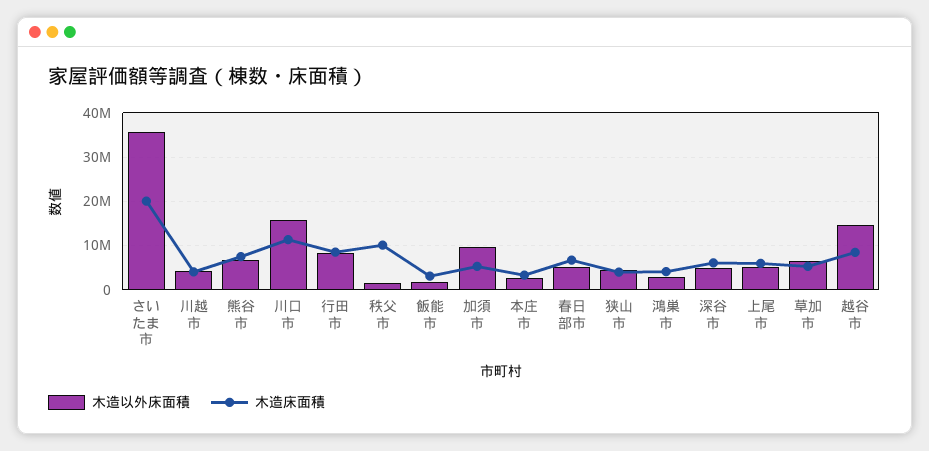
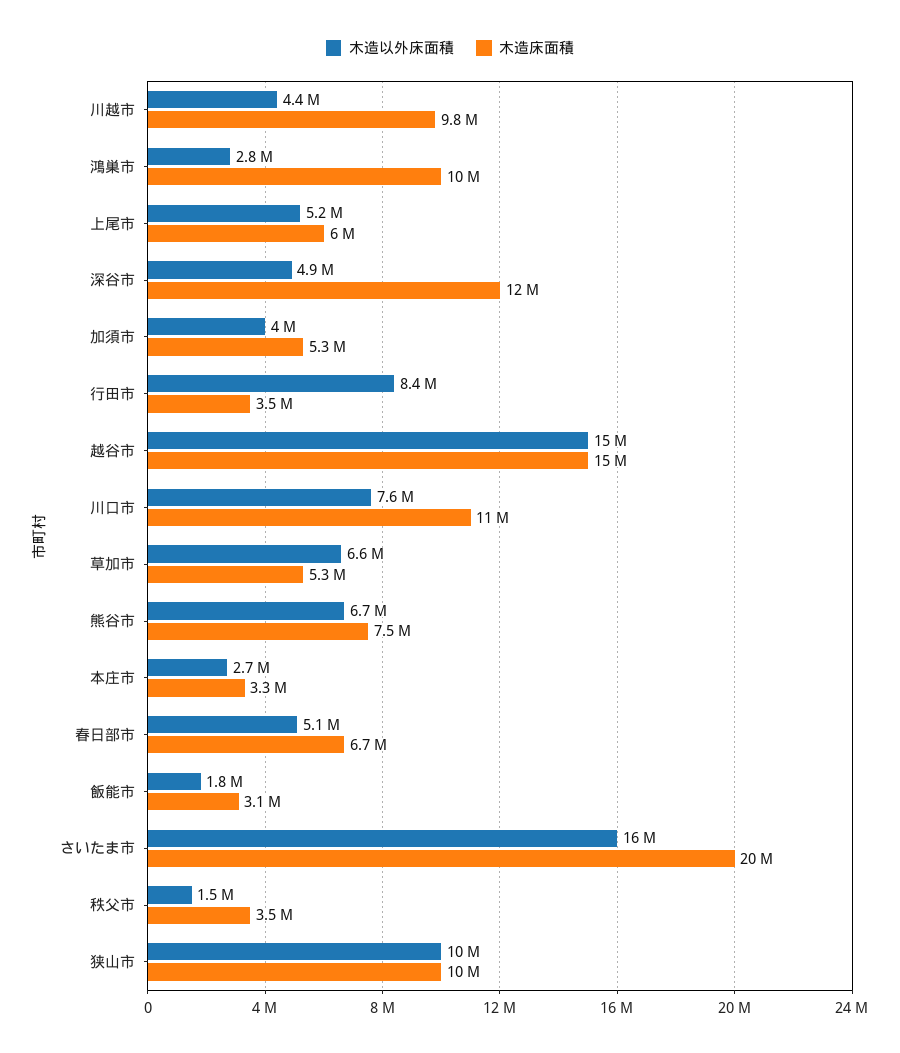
  {
    "木造以外床面積": {
-     "さいたま市": 36000000,
+     "さいたま市": 16000000,
      "川越市": 4400000,
      "熊谷市": 6700000,
-     "川口市": 16000000,
+     "川口市": 7600000,
      "行田市": 8400000,
      "秩父市": 1500000,
      "飯能市": 1800000,
-     "加須市": 10000000,
+     "加須市": 4000000,
      "本庄市": 2700000,
      "春日部市": 5100000,
-     "狭山市": 4000000,
+     "狭山市": 10000000,
      "鴻巣市": 2800000,
      "深谷市": 4900000,
      "上尾市": 5200000,
      "草加市": 6600000,
      "越谷市": 15000000
    },
    "木造床面積": {
      "さいたま市": 20000000,
-     "川越市": 4000000,
+     "川越市": 9800000,
      "熊谷市": 7500000,
      "川口市": 11000000,
-     "行田市": 8000000,
+     "行田市": 3500000,
-     "秩父市": 10000000,
+     "秩父市": 3500000,
      "飯能市": 3100000,
      "加須市": 5300000,
      "本庄市": 3300000,
      "春日部市": 6700000,
-     "狭山市": 4000000,
+     "狭山市": 10000000,
-     "鴻巣市": 4000000,
+     "鴻巣市": 10000000,
-     "深谷市": 6000000,
+     "深谷市": 12000000,
      "上尾市": 6000000,
      "草加市": 5300000,
-     "越谷市": 8000000
+     "越谷市": 15000000
    }
  }

